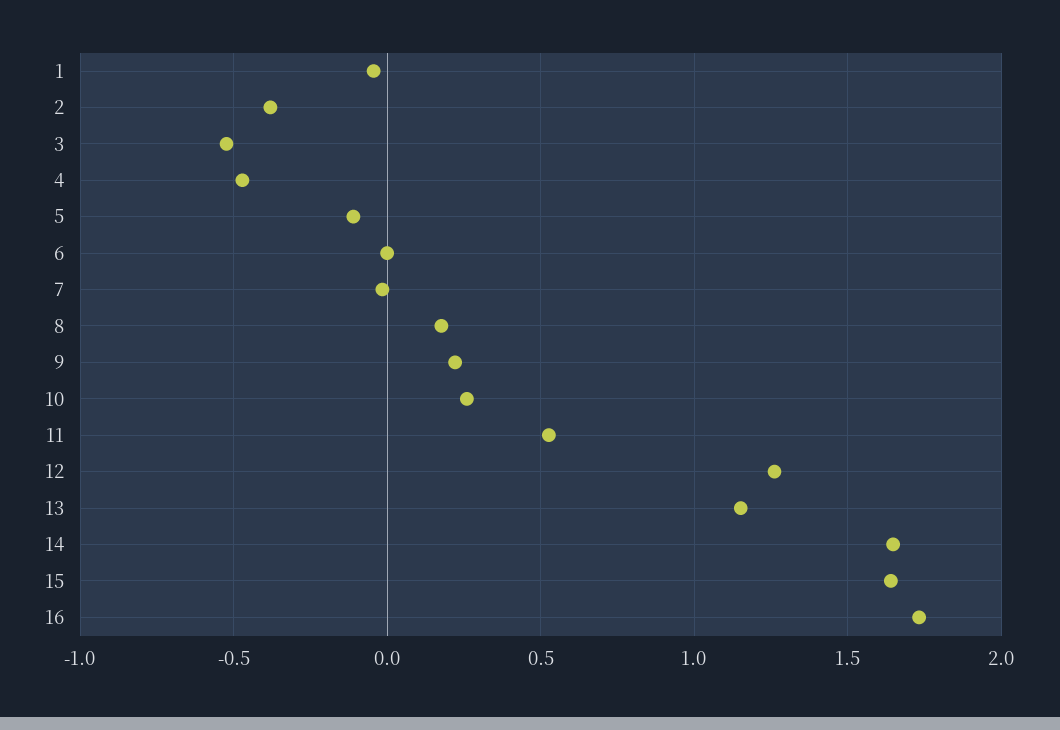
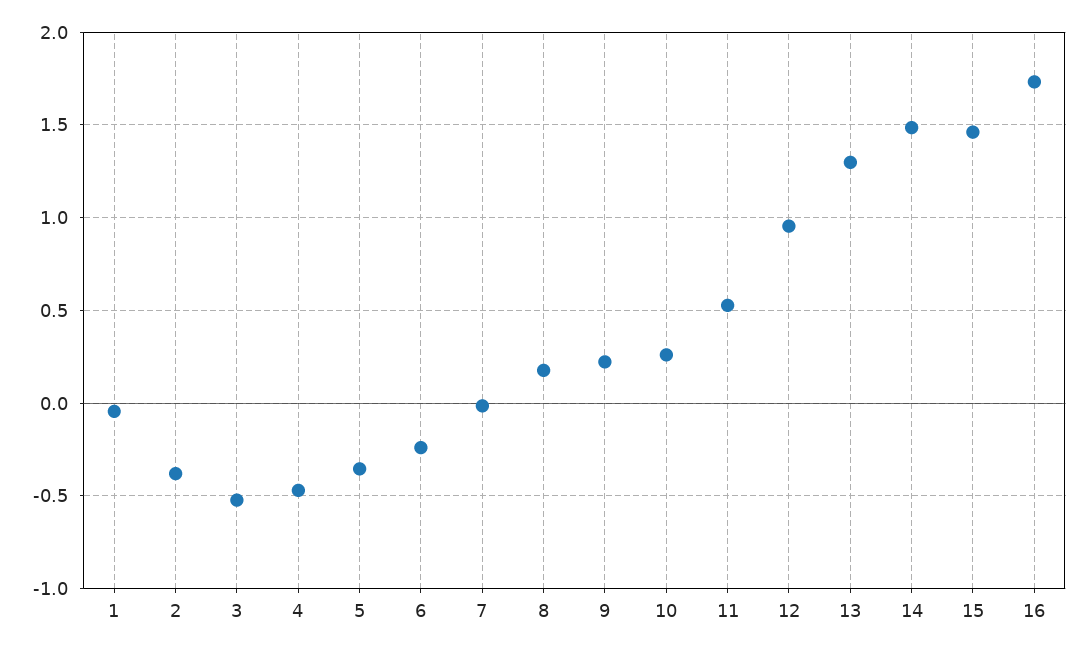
  {
    "1": -0.05,
    "2": -0.4,
    "3": -0.5,
    "4": -0.45,
-   "5": -0.1,
+   "5": -0.35,
-   "6": 0,
+   "6": -0.25,
    "7": 0,
    "8": 0.2,
    "9": 0.2,
    "10": 0.25,
    "11": 0.55,
-   "12": 1.25,
+   "12": 0.95,
-   "13": 1.15,
+   "13": 1.3,
-   "14": 1.65,
+   "14": 1.5,
-   "15": 1.65,
+   "15": 1.45,
    "16": 1.75
  }

